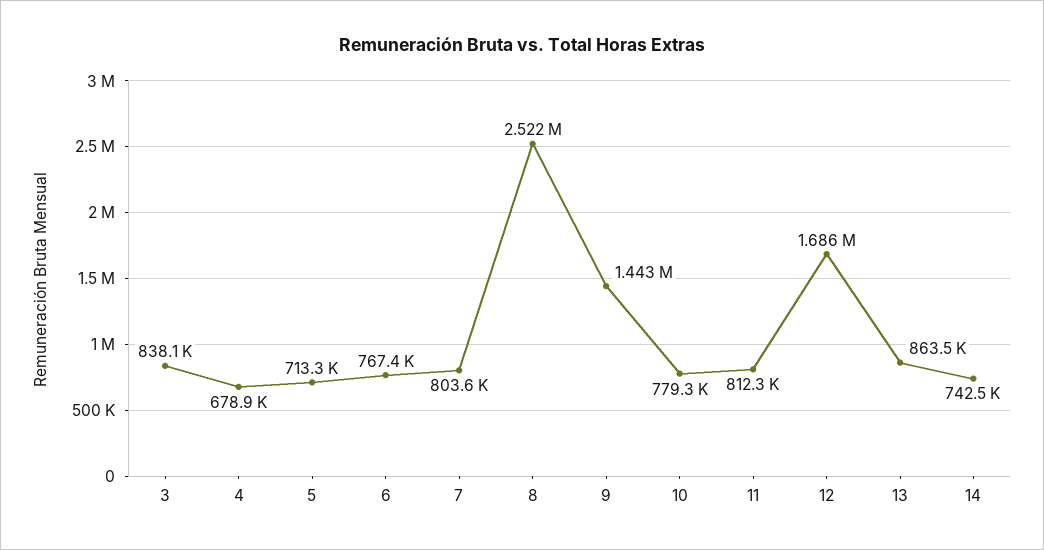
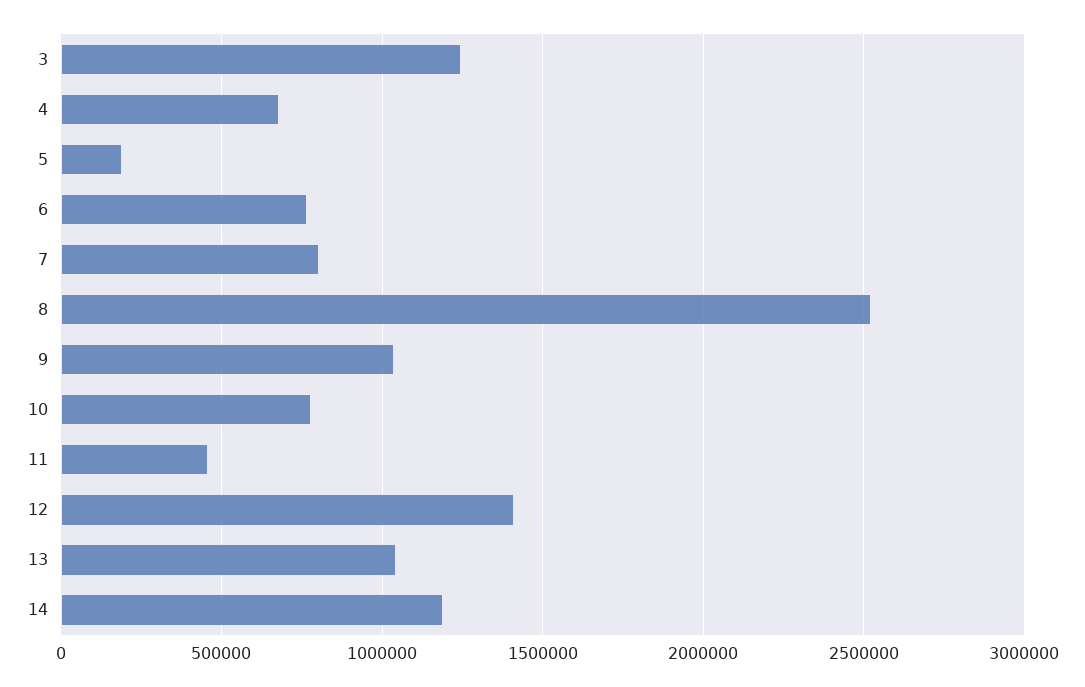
  {
-   "3": 838100,
+   "3": 1250000,
    "4": 678900,
-   "5": 713300,
+   "5": 200000,
    "6": 767400,
    "7": 803600,
    "8": 2522000,
-   "9": 1443000,
+   "9": 1050000,
    "10": 779300,
-   "11": 812300,
+   "11": 450000,
-   "12": 1686000,
+   "12": 1400000,
-   "13": 863500,
+   "13": 1050000,
-   "14": 742500
+   "14": 1200000
  }

